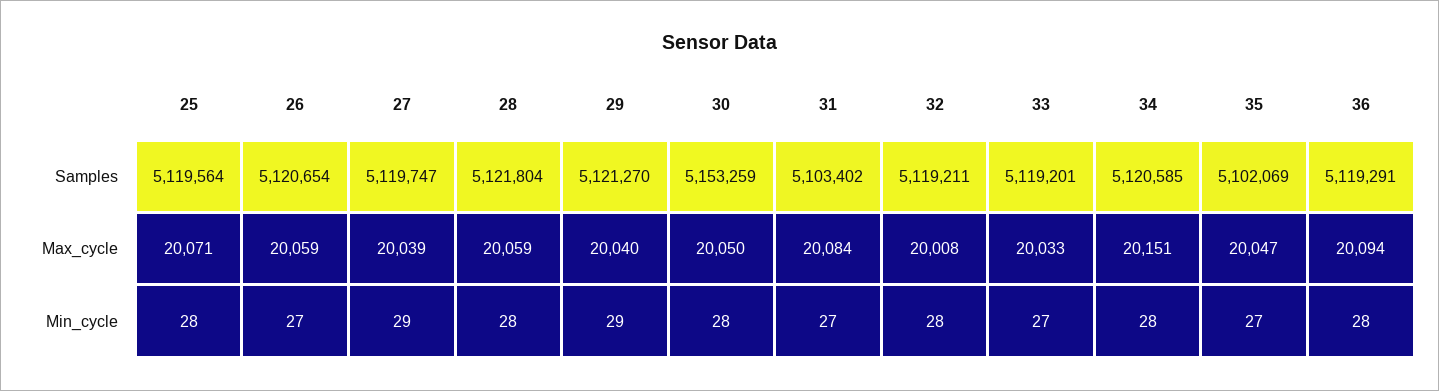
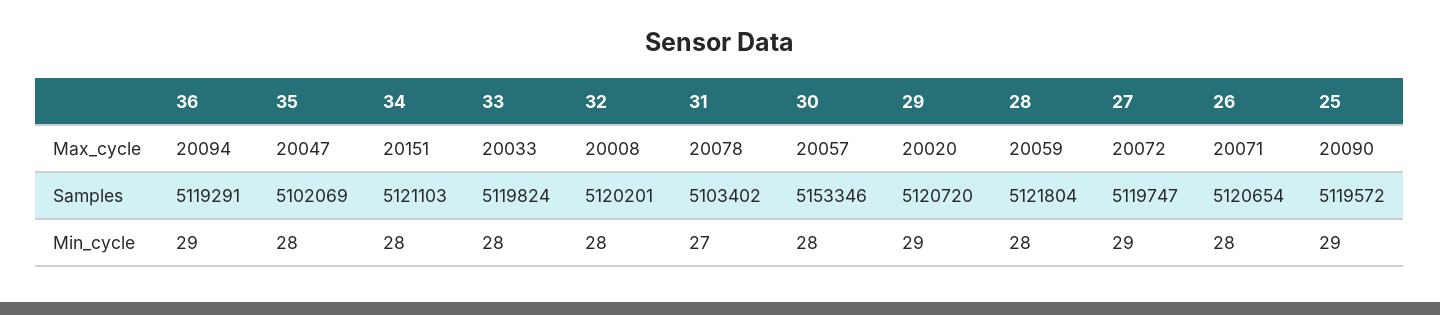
  {
    "25": {
-     "Samples": 5119564,
+     "Samples": 5119572,
-     "Max_cycle": 20071,
+     "Max_cycle": 20090,
-     "Min_cycle": 28
+     "Min_cycle": 29
    },
    "26": {
      "Samples": 5120654,
-     "Max_cycle": 20059,
+     "Max_cycle": 20071,
-     "Min_cycle": 27
+     "Min_cycle": 28
    },
    "27": {
      "Samples": 5119747,
-     "Max_cycle": 20039,
+     "Max_cycle": 20072,
      "Min_cycle": 29
    },
    "28": {
      "Samples": 5121804,
      "Max_cycle": 20059,
      "Min_cycle": 28
    },
    "29": {
-     "Samples": 5121270,
+     "Samples": 5120720,
-     "Max_cycle": 20040,
+     "Max_cycle": 20020,
      "Min_cycle": 29
    },
    "30": {
-     "Samples": 5153259,
+     "Samples": 5153346,
-     "Max_cycle": 20050,
+     "Max_cycle": 20057,
      "Min_cycle": 28
    },
    "31": {
      "Samples": 5103402,
-     "Max_cycle": 20084,
+     "Max_cycle": 20078,
      "Min_cycle": 27
    },
    "32": {
-     "Samples": 5119211,
+     "Samples": 5120201,
      "Max_cycle": 20008,
      "Min_cycle": 28
    },
    "33": {
-     "Samples": 5119201,
+     "Samples": 5119824,
      "Max_cycle": 20033,
-     "Min_cycle": 27
+     "Min_cycle": 28
    },
    "34": {
-     "Samples": 5120585,
+     "Samples": 5121103,
      "Max_cycle": 20151,
      "Min_cycle": 28
    },
    "35": {
      "Samples": 5102069,
      "Max_cycle": 20047,
-     "Min_cycle": 27
+     "Min_cycle": 28
    },
    "36": {
      "Samples": 5119291,
      "Max_cycle": 20094,
-     "Min_cycle": 28
+     "Min_cycle": 29
    }
  }

